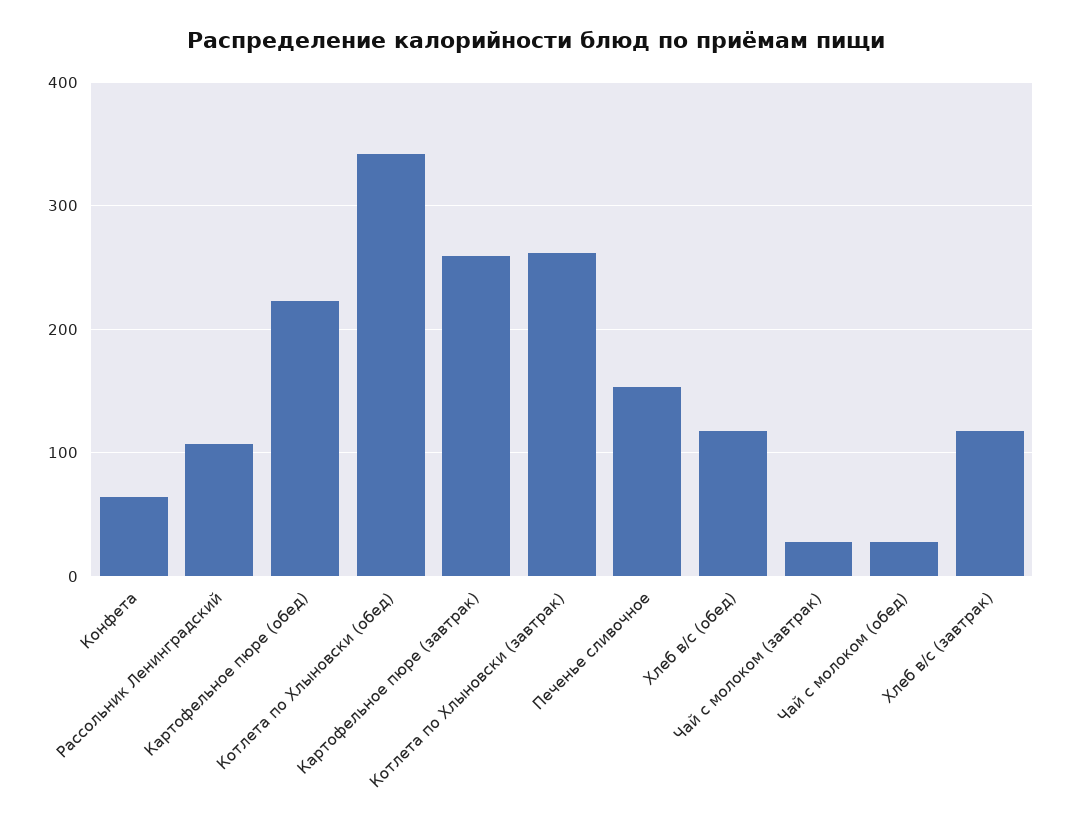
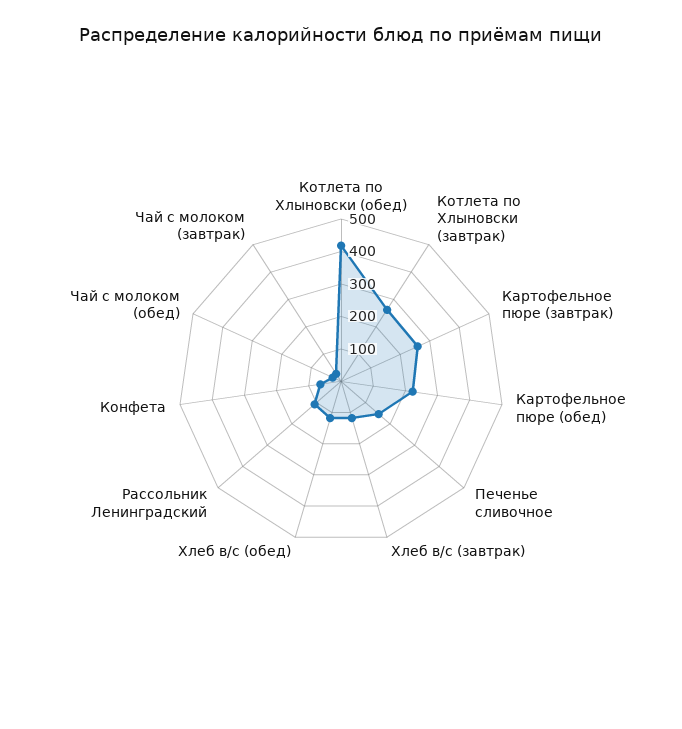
  {
    "Конфета": 60,
    "Рассольник Ленинградский": 110,
    "Картофельное пюре (обед)": 220,
-   "Котлета по Хлыновски (обед)": 340,
+   "Котлета по Хлыновски (обед)": 425,
    "Картофельное пюре (завтрак)": 260,
    "Котлета по Хлыновски (завтрак)": 260,
    "Печенье сливочное": 150,
    "Хлеб в/с (обед)": 120,
    "Чай с молоком (завтрак)": 30,
    "Чай с молоком (обед)": 30,
    "Хлеб в/с (завтрак)": 120
  }

